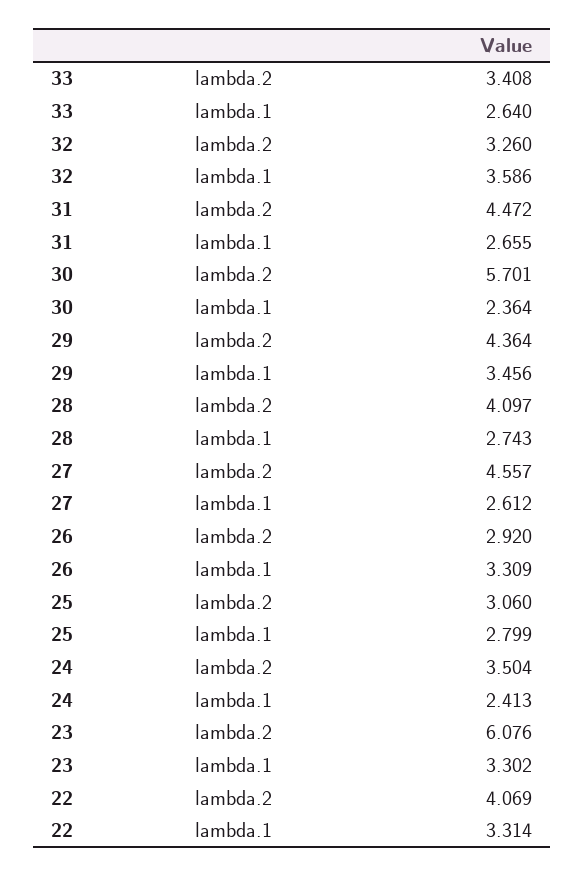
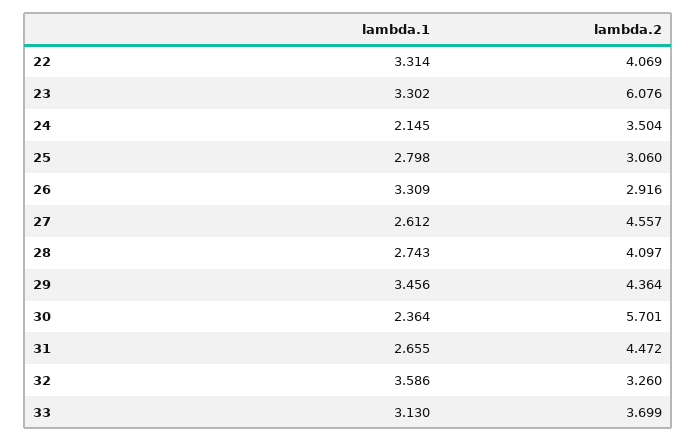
  {
    "33": {
-     "lambda.2": 3.408,
+     "lambda.2": 3.699,
-     "lambda.1": 2.64
+     "lambda.1": 3.13
    },
    "32": {
      "lambda.2": 3.26,
      "lambda.1": 3.586
    },
    "31": {
      "lambda.2": 4.472,
      "lambda.1": 2.655
    },
    "30": {
      "lambda.2": 5.701,
      "lambda.1": 2.364
    },
    "29": {
      "lambda.2": 4.364,
      "lambda.1": 3.456
    },
    "28": {
      "lambda.2": 4.097,
      "lambda.1": 2.743
    },
    "27": {
      "lambda.2": 4.557,
      "lambda.1": 2.612
    },
    "26": {
-     "lambda.2": 2.92,
+     "lambda.2": 2.916,
      "lambda.1": 3.309
    },
    "25": {
      "lambda.2": 3.06,
-     "lambda.1": 2.799
+     "lambda.1": 2.798
    },
    "24": {
      "lambda.2": 3.504,
-     "lambda.1": 2.413
+     "lambda.1": 2.145
    },
    "23": {
      "lambda.2": 6.076,
      "lambda.1": 3.302
    },
    "22": {
      "lambda.2": 4.069,
      "lambda.1": 3.314
    }
  }

